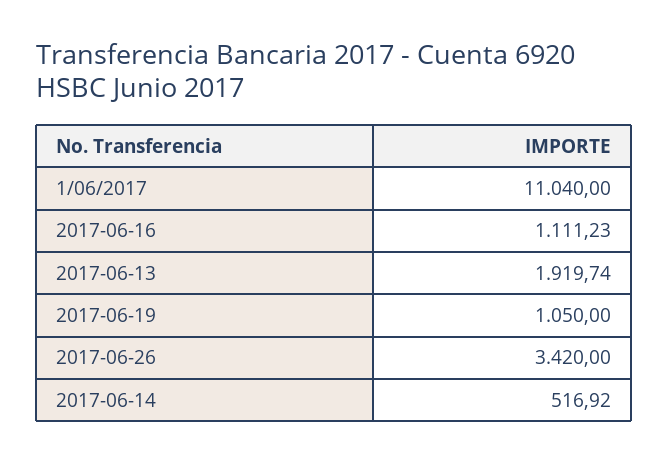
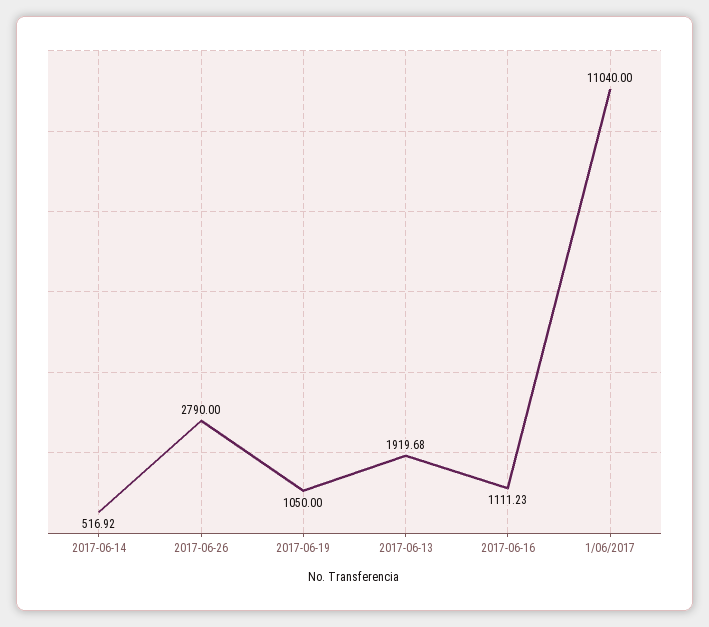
  {
    "1/06/2017": 11040,
    "2017-06-16": 1111.23,
-   "2017-06-13": 1919.74,
+   "2017-06-13": 1919.68,
    "2017-06-19": 1050,
-   "2017-06-26": 3420,
+   "2017-06-26": 2790,
    "2017-06-14": 516.92
  }

